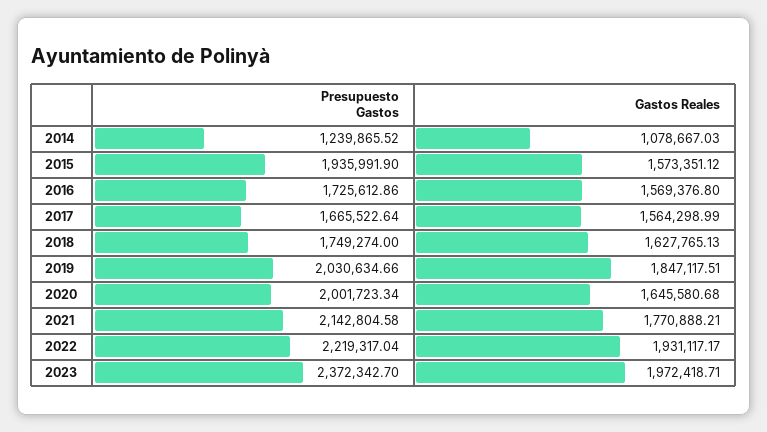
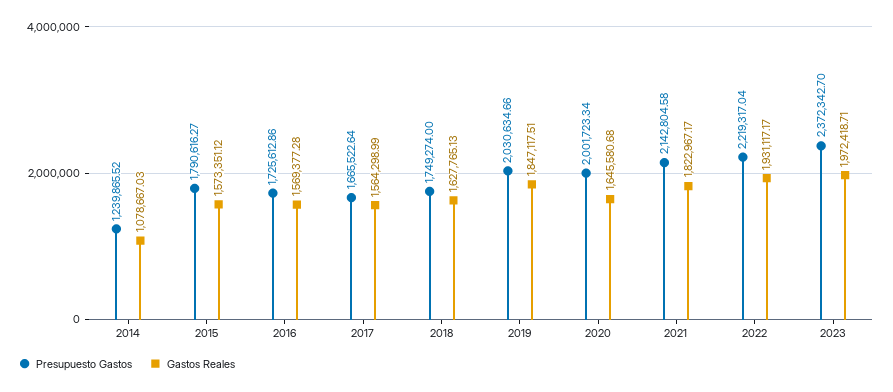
  {
    "Presupuesto Gastos": {
      "2014": 1239865.52,
-     "2015": 1935991.9,
+     "2015": 1790616.27,
      "2016": 1725612.86,
      "2017": 1665522.64,
      "2018": 1749274,
      "2019": 2030634.66,
      "2020": 2001723.34,
      "2021": 2142804.58,
      "2022": 2219317.04,
      "2023": 2372342.7
    },
    "Gastos Reales": {
      "2014": 1078667.03,
      "2015": 1573351.12,
-     "2016": 1569376.8,
+     "2016": 1569377.28,
      "2017": 1564298.99,
      "2018": 1627765.13,
      "2019": 1847117.51,
      "2020": 1645580.68,
-     "2021": 1770888.21,
+     "2021": 1822967.17,
      "2022": 1931117.17,
      "2023": 1972418.71
    }
  }

